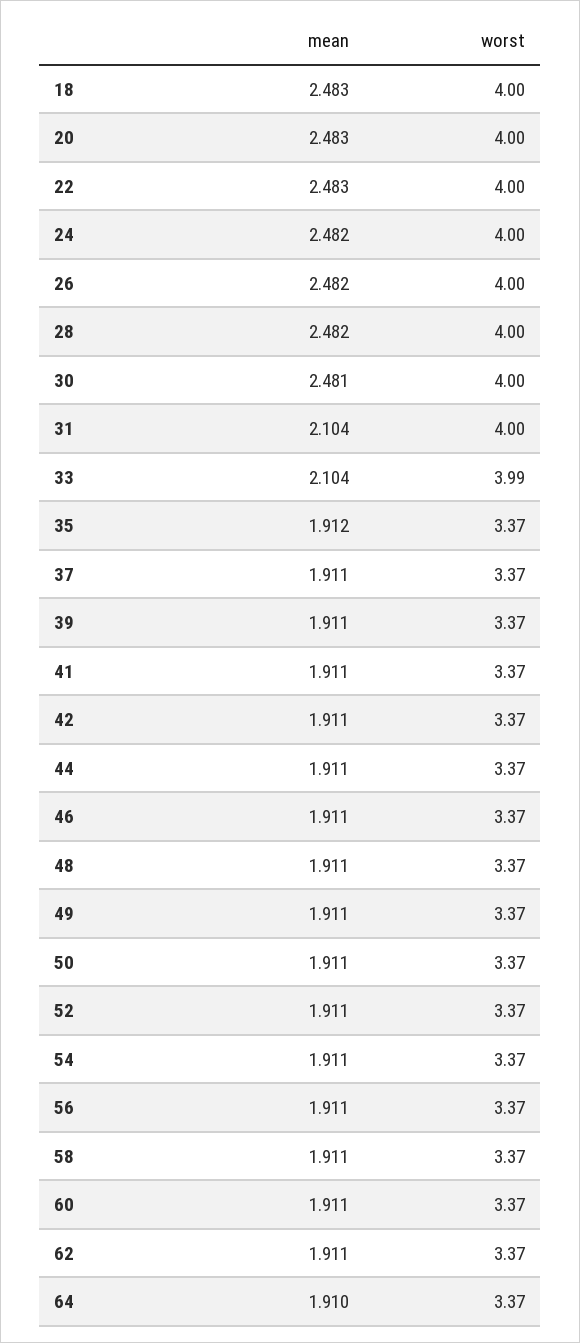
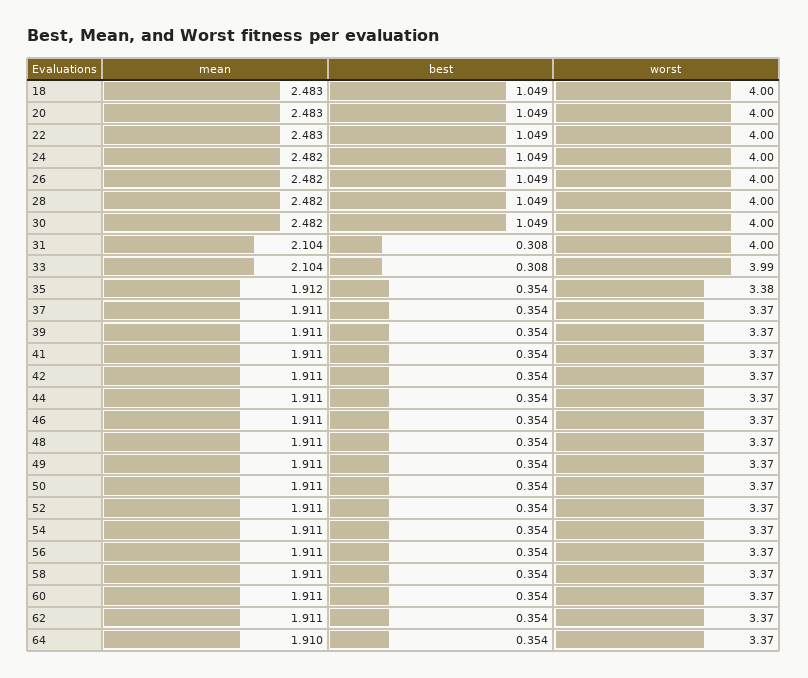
  {
    "mean": {
      "18": 2.483,
      "20": 2.483,
      "22": 2.483,
      "24": 2.482,
      "26": 2.482,
      "28": 2.482,
-     "30": 2.481,
+     "30": 2.482,
      "31": 2.104,
      "33": 2.104,
      "35": 1.912,
      "37": 1.911,
      "39": 1.911,
      "41": 1.911,
      "42": 1.911,
      "44": 1.911,
      "46": 1.911,
      "48": 1.911,
      "49": 1.911,
      "50": 1.911,
      "52": 1.911,
      "54": 1.911,
      "56": 1.911,
      "58": 1.911,
      "60": 1.911,
      "62": 1.911,
      "64": 1.91
    },
    "worst": {
      "18": 4,
      "20": 4,
      "22": 4,
      "24": 4,
      "26": 4,
      "28": 4,
      "30": 4,
      "31": 4,
      "33": 3.99,
-     "35": 3.37,
+     "35": 3.38,
      "37": 3.37,
      "39": 3.37,
      "41": 3.37,
      "42": 3.37,
      "44": 3.37,
      "46": 3.37,
      "48": 3.37,
      "49": 3.37,
      "50": 3.37,
      "52": 3.37,
      "54": 3.37,
      "56": 3.37,
      "58": 3.37,
      "60": 3.37,
      "62": 3.37,
      "64": 3.37
-   }
+   },
+   "best": {
+     "18": 1.049,
+     "20": 1.049,
+     "22": 1.049,
+     "24": 1.049,
+     "26": 1.049,
+     "28": 1.049,
+     "30": 1.049,
+     "31": 0.308,
+     "33": 0.308,
+     "35": 0.354,
+     "37": 0.354,
+     "39": 0.354,
+     "41": 0.354,
+     "42": 0.354,
+     "44": 0.354,
+     "46": 0.354,
+     "48": 0.354,
+     "49": 0.354,
+     "50": 0.354,
+     "52": 0.354,
+     "54": 0.354,
+     "56": 0.354,
+     "58": 0.354,
+     "60": 0.354,
+     "62": 0.354,
+     "64": 0.354
+   }
  }

